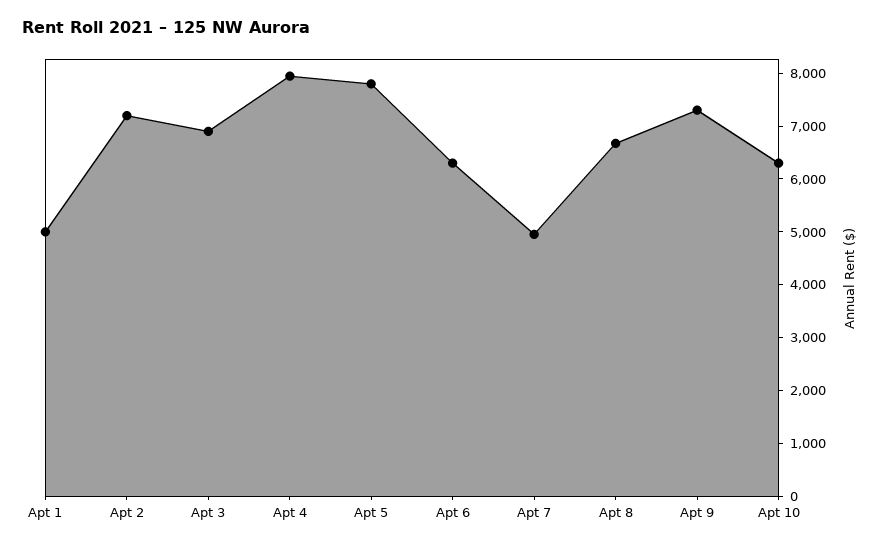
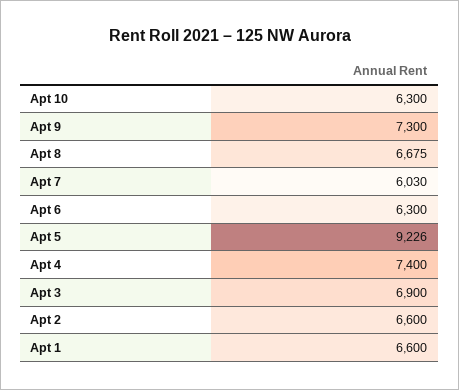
  {
-   "Apt 1": 5000,
+   "Apt 1": 6600,
-   "Apt 2": 7200,
+   "Apt 2": 6600,
    "Apt 3": 6900,
-   "Apt 4": 8000,
+   "Apt 4": 7400,
-   "Apt 5": 7800,
+   "Apt 5": 9226,
    "Apt 6": 6300,
-   "Apt 7": 5000,
+   "Apt 7": 6030,
    "Apt 8": 6675,
    "Apt 9": 7300,
    "Apt 10": 6300
  }

